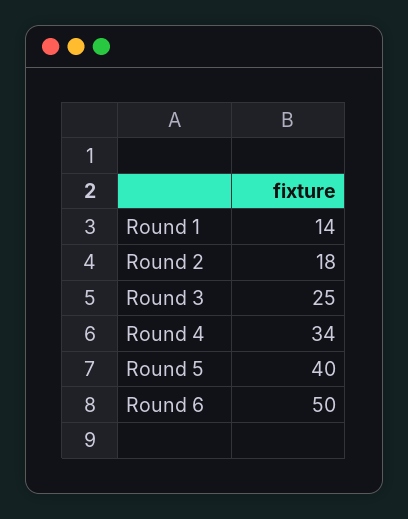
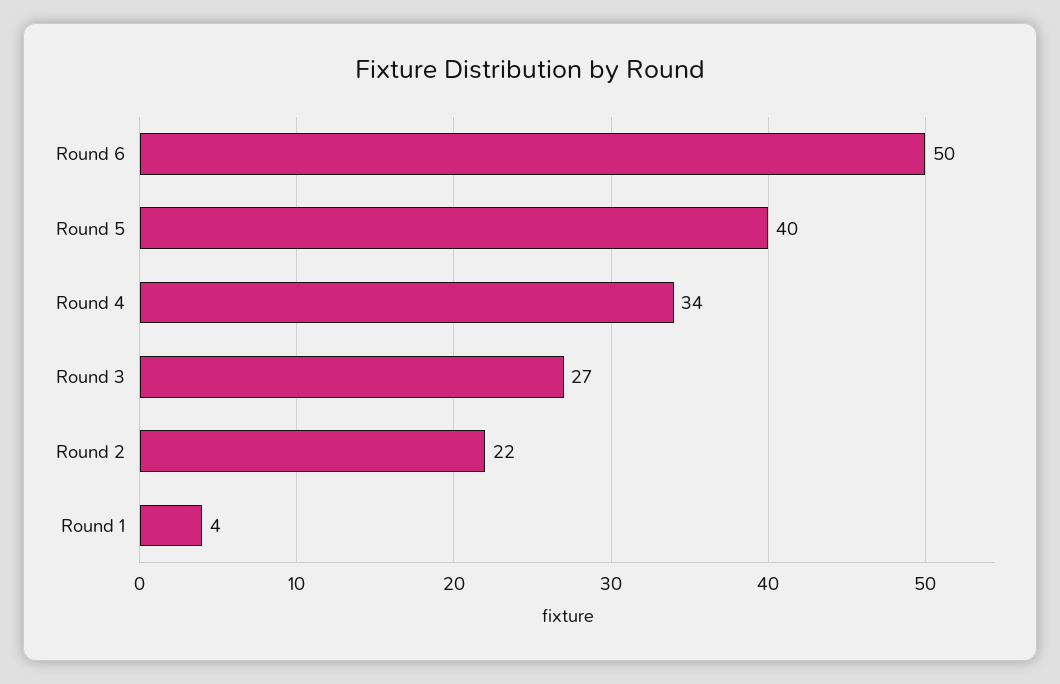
  {
-   "Round 1": 14,
+   "Round 1": 4,
-   "Round 2": 18,
+   "Round 2": 22,
-   "Round 3": 25,
+   "Round 3": 27,
    "Round 4": 34,
    "Round 5": 40,
    "Round 6": 50
  }

